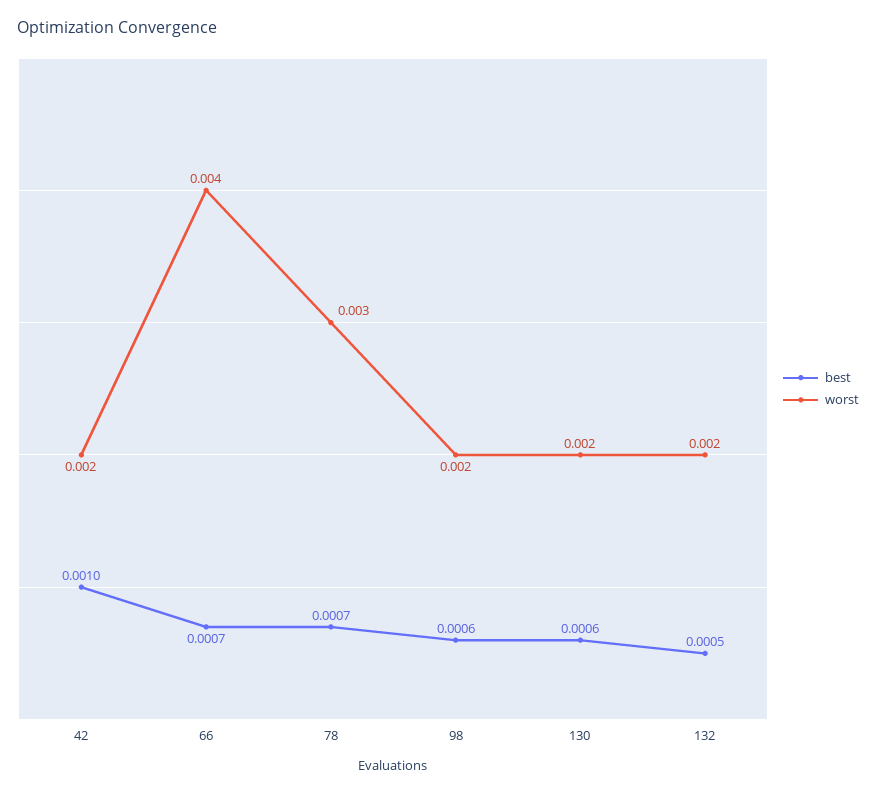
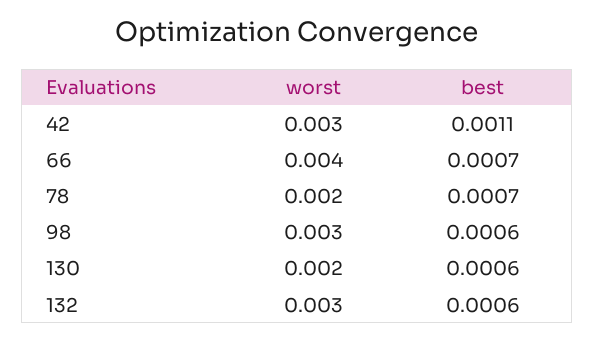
  {
    "best": {
-     "42": 0.001,
+     "42": 0.0011,
      "66": 0.0007,
      "78": 0.0007,
      "98": 0.0006,
      "130": 0.0006,
-     "132": 0.0005
+     "132": 0.0006
    },
    "worst": {
-     "42": 0.002,
+     "42": 0.003,
      "66": 0.004,
-     "78": 0.003,
+     "78": 0.002,
-     "98": 0.002,
+     "98": 0.003,
      "130": 0.002,
-     "132": 0.002
+     "132": 0.003
    }
  }

